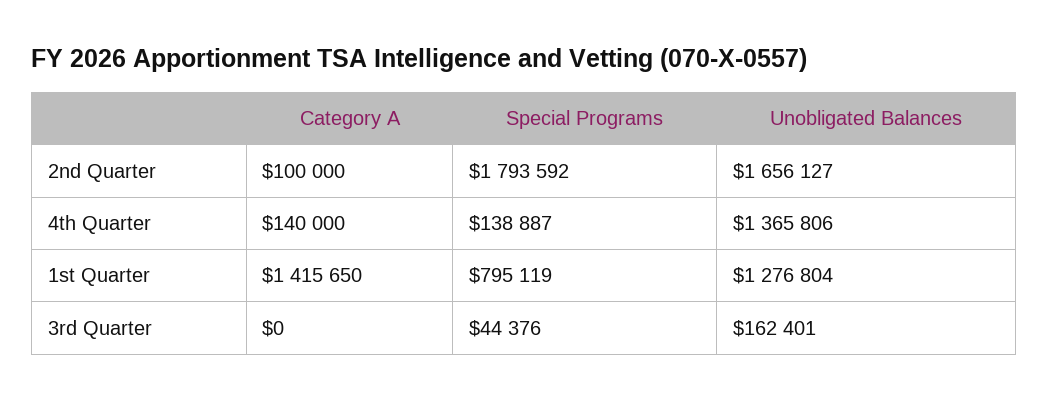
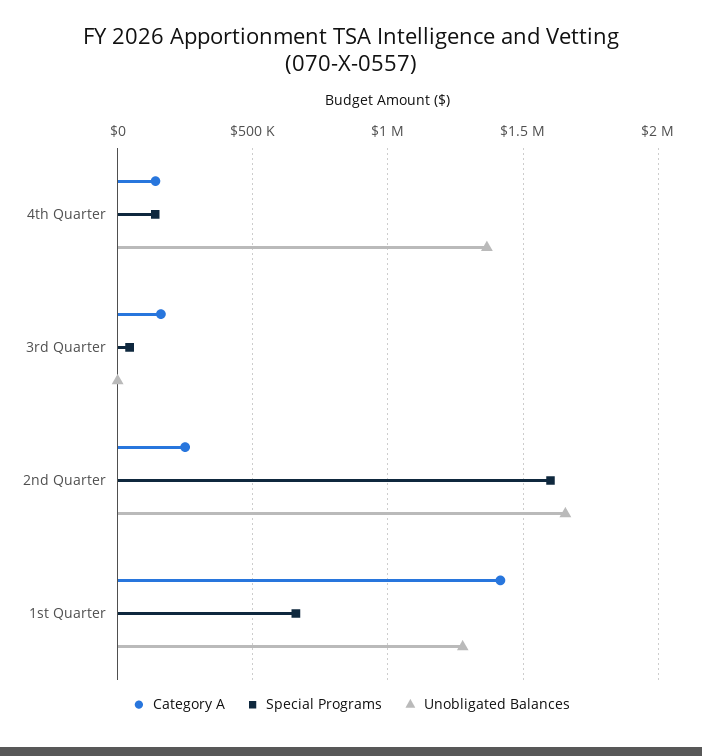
  {
    "Category A": {
-     "2nd Quarter": 100000,
+     "2nd Quarter": 250000,
      "4th Quarter": 140000,
      "1st Quarter": 1415650,
-     "3rd Quarter": 0
+     "3rd Quarter": 150000
    },
    "Special Programs": {
-     "2nd Quarter": 1793592,
+     "2nd Quarter": 1600000,
      "4th Quarter": 138887,
-     "1st Quarter": 795119,
+     "1st Quarter": 650000,
      "3rd Quarter": 44376
    },
    "Unobligated Balances": {
      "2nd Quarter": 1656127,
      "4th Quarter": 1365806,
      "1st Quarter": 1276804,
-     "3rd Quarter": 162401
+     "3rd Quarter": 0
    }
  }

